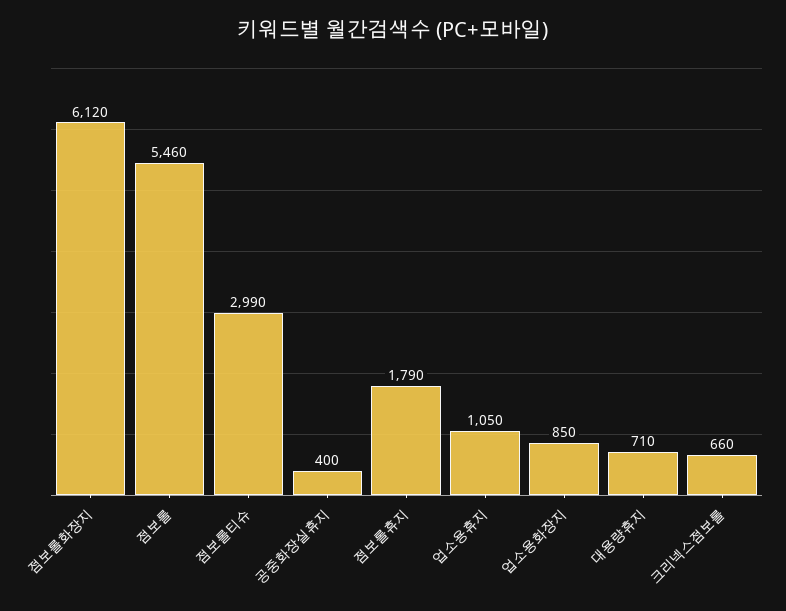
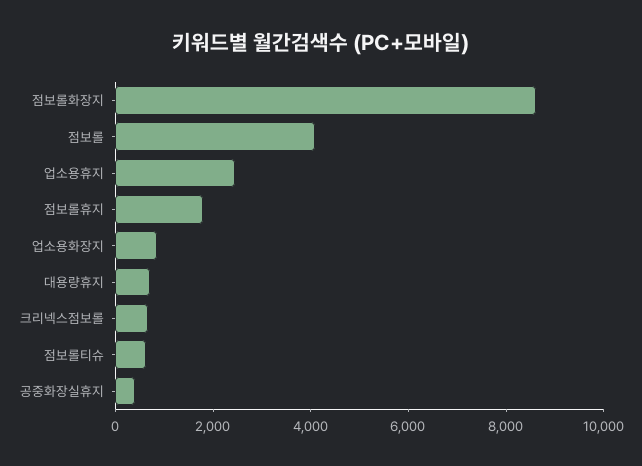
  {
-   "점보롤화장지": 6120,
+   "점보롤화장지": 8500,
-   "점보롤": 5460,
+   "점보롤": 4000,
-   "점보롤티슈": 2990,
+   "점보롤티슈": 500,
    "공중화장실휴지": 400,
    "점보롤휴지": 1790,
-   "업소용휴지": 1050,
+   "업소용휴지": 2500,
    "업소용화장지": 850,
    "대용량휴지": 710,
    "크리넥스점보롤": 660
  }

